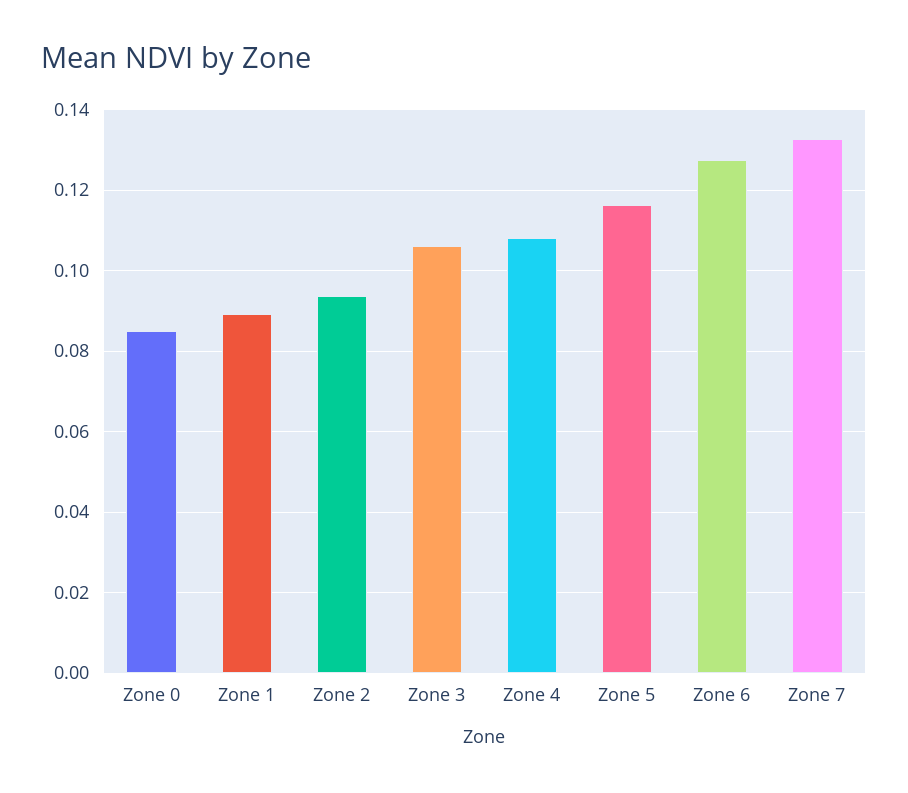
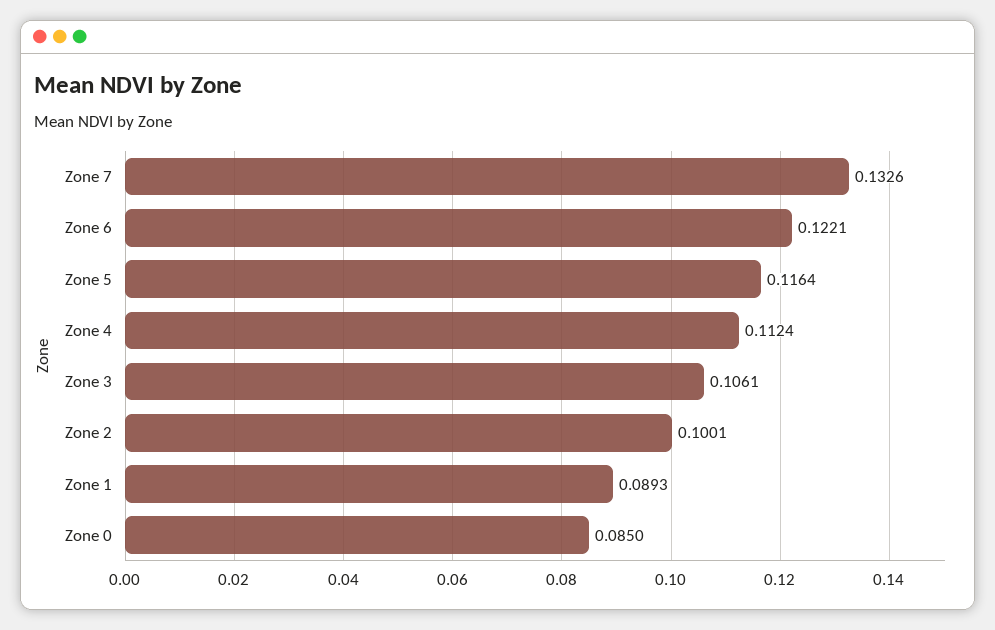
  {
    "Zone 0": 0.085,
    "Zone 1": 0.0893,
-   "Zone 2": 0.094,
+   "Zone 2": 0.1001,
    "Zone 3": 0.1061,
-   "Zone 4": 0.108,
+   "Zone 4": 0.1124,
    "Zone 5": 0.1164,
-   "Zone 6": 0.128,
+   "Zone 6": 0.1221,
    "Zone 7": 0.1326
  }

